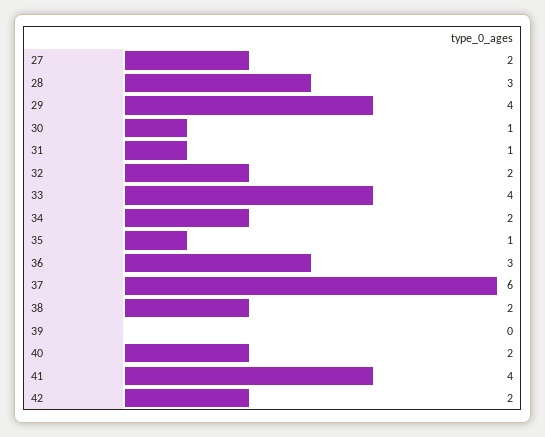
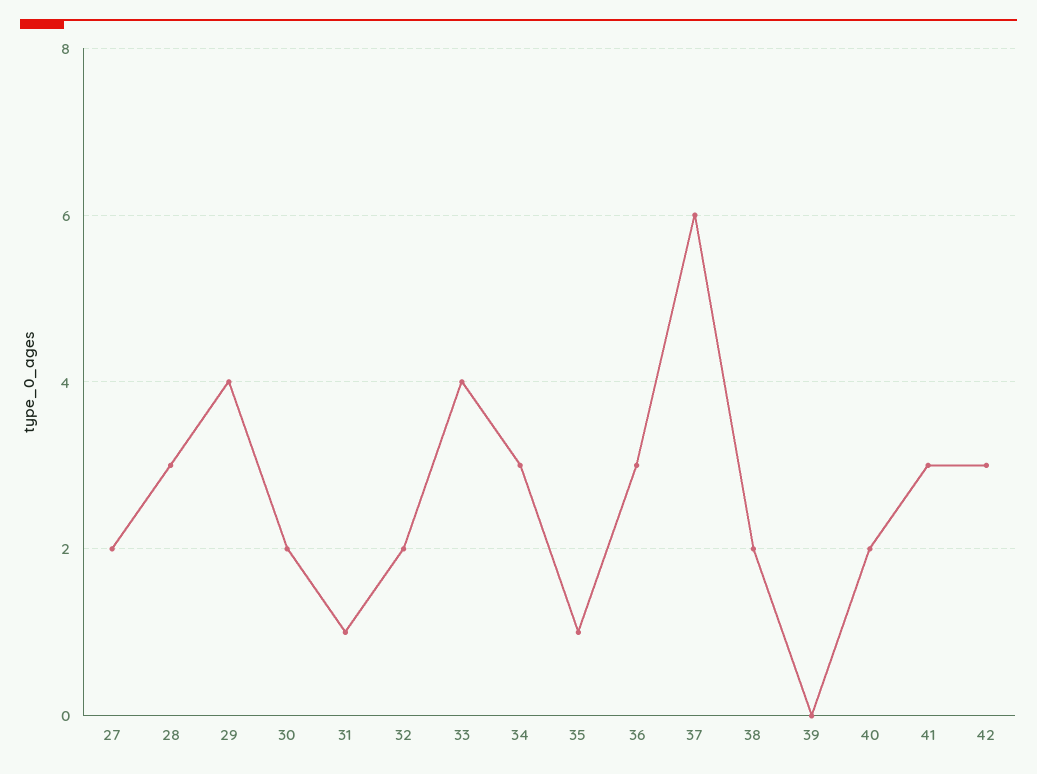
  {
    "27": 2,
    "28": 3,
    "29": 4,
-   "30": 1,
+   "30": 2,
    "31": 1,
    "32": 2,
    "33": 4,
-   "34": 2,
+   "34": 3,
    "35": 1,
    "36": 3,
    "37": 6,
    "38": 2,
    "39": 0,
    "40": 2,
-   "41": 4,
+   "41": 3,
-   "42": 2
+   "42": 3
  }

